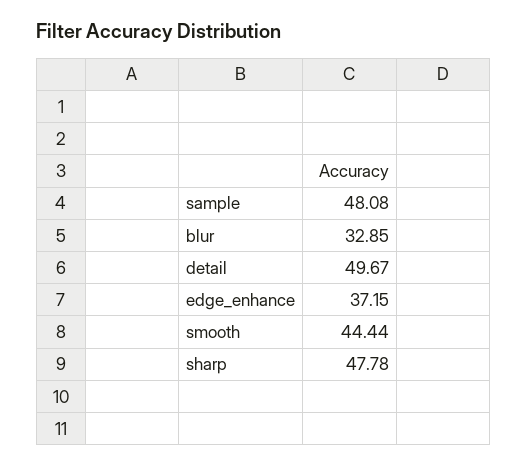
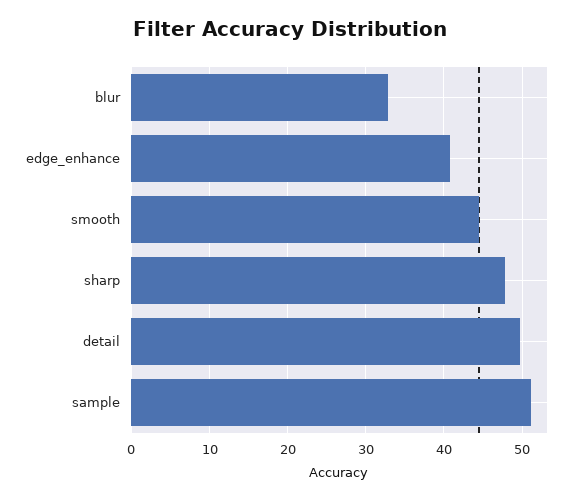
  {
-   "sample": 48.08,
+   "sample": 51,
    "blur": 32.85,
    "detail": 49.67,
-   "edge_enhance": 37.15,
+   "edge_enhance": 41,
    "smooth": 44.44,
    "sharp": 47.78
  }

